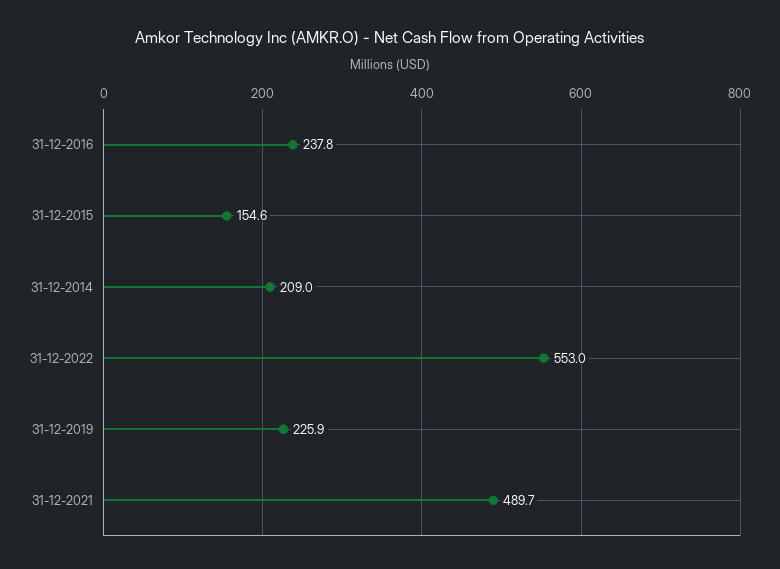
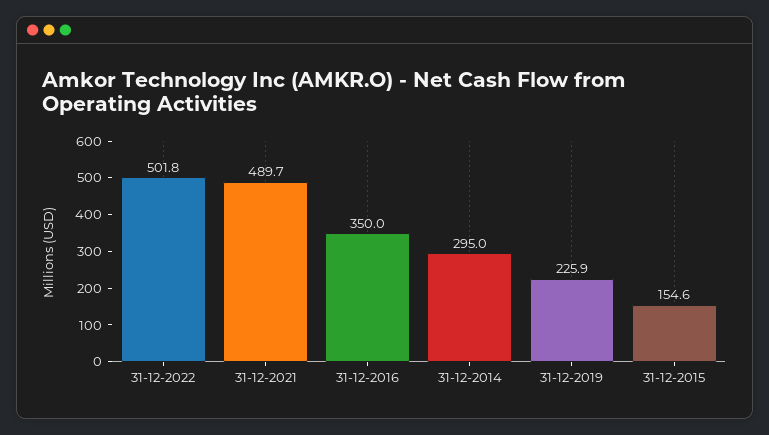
  {
-   "31-12-2016": 237.8,
+   "31-12-2016": 350,
    "31-12-2015": 154.6,
-   "31-12-2014": 209,
+   "31-12-2014": 295,
-   "31-12-2022": 553,
+   "31-12-2022": 501.8,
    "31-12-2019": 225.9,
    "31-12-2021": 489.7
  }

